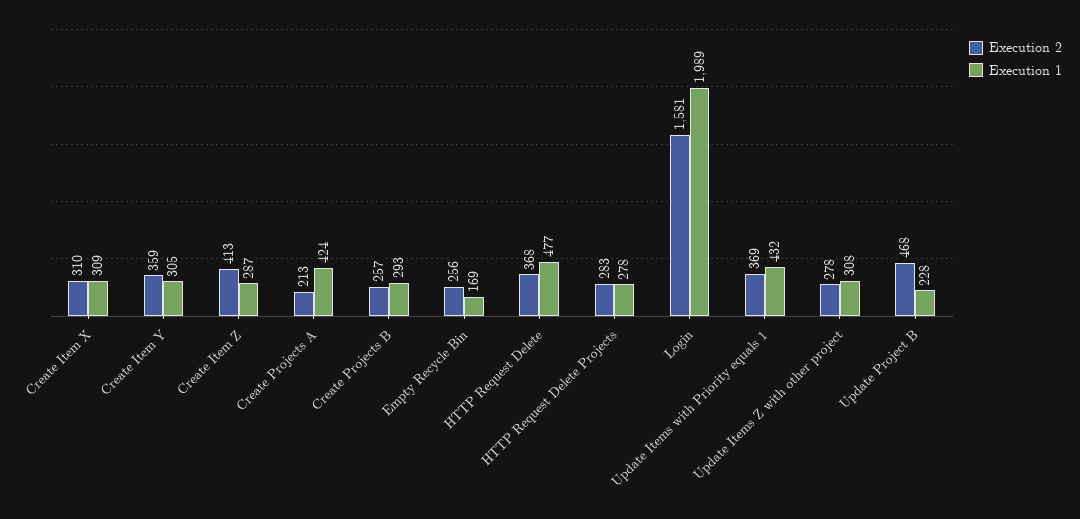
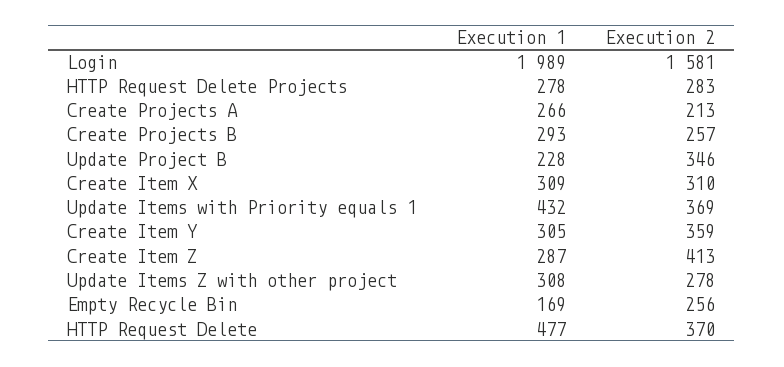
  {
    "Execution 2": {
      "Create Item X": 310,
      "Create Item Y": 359,
      "Create Item Z": 413,
      "Create Projects A": 213,
      "Create Projects B": 257,
      "Empty Recycle Bin": 256,
-     "HTTP Request Delete": 368,
+     "HTTP Request Delete": 370,
      "HTTP Request Delete Projects": 283,
      "Login": 1581,
      "Update Items with Priority equals 1": 369,
      "Update Items Z with other project": 278,
-     "Update Project B": 468
+     "Update Project B": 346
    },
    "Execution 1": {
      "Create Item X": 309,
      "Create Item Y": 305,
      "Create Item Z": 287,
-     "Create Projects A": 424,
+     "Create Projects A": 266,
      "Create Projects B": 293,
      "Empty Recycle Bin": 169,
      "HTTP Request Delete": 477,
      "HTTP Request Delete Projects": 278,
      "Login": 1989,
      "Update Items with Priority equals 1": 432,
      "Update Items Z with other project": 308,
      "Update Project B": 228
    }
  }

